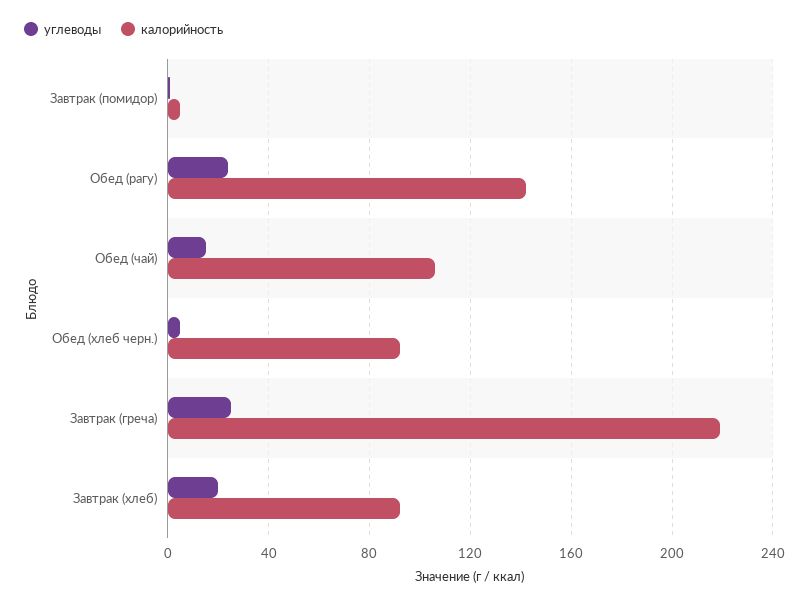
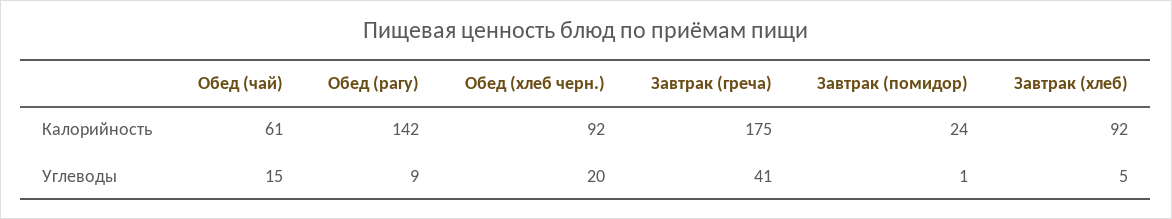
  {
    "углеводы": {
      "Завтрак (помидор)": 1,
-     "Обед (рагу)": 25,
+     "Обед (рагу)": 9,
      "Обед (чай)": 15,
-     "Обед (хлеб черн.)": 5,
+     "Обед (хлеб черн.)": 20,
-     "Завтрак (греча)": 25,
+     "Завтрак (греча)": 41,
-     "Завтрак (хлеб)": 20
+     "Завтрак (хлеб)": 5
    },
    "калорийность": {
-     "Завтрак (помидор)": 5,
+     "Завтрак (помидор)": 24,
      "Обед (рагу)": 142,
-     "Обед (чай)": 105,
+     "Обед (чай)": 61,
      "Обед (хлеб черн.)": 92,
-     "Завтрак (греча)": 220,
+     "Завтрак (греча)": 175,
      "Завтрак (хлеб)": 92
    }
  }

